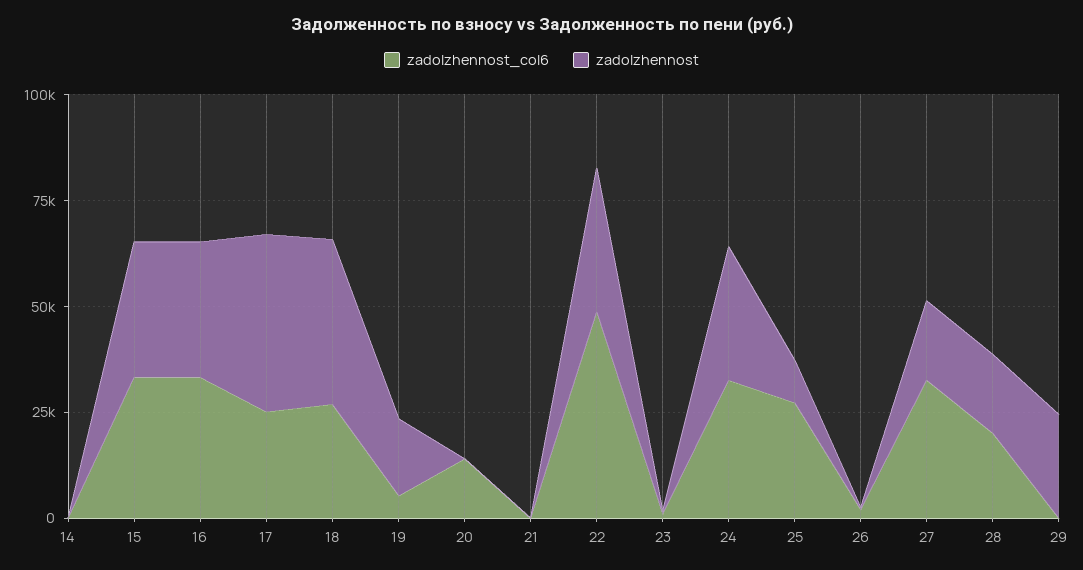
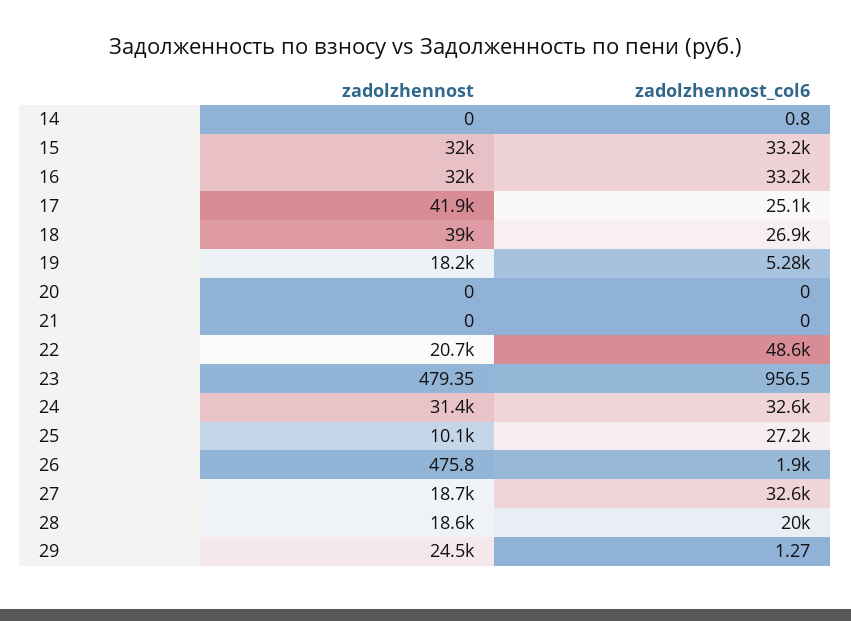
  {
    "zadolzhennost_col6": {
      "14": 0.8,
      "15": 33200,
      "16": 33200,
      "17": 25100,
      "18": 26900,
      "19": 5280,
-     "20": 15000,
+     "20": 0,
      "21": 0,
      "22": 48600,
      "23": 956.5,
      "24": 32600,
      "25": 27200,
      "26": 1900,
      "27": 32600,
      "28": 20000,
      "29": 1.27
    },
    "zadolzhennost": {
      "14": 0,
      "15": 32000,
      "16": 32000,
      "17": 41900,
      "18": 39000,
      "19": 18200,
      "20": 0,
      "21": 0,
-     "22": 35000,
+     "22": 20700,
      "23": 479.35,
      "24": 31400,
      "25": 10100,
      "26": 475.8,
      "27": 18700,
      "28": 18600,
      "29": 24500
    }
  }

